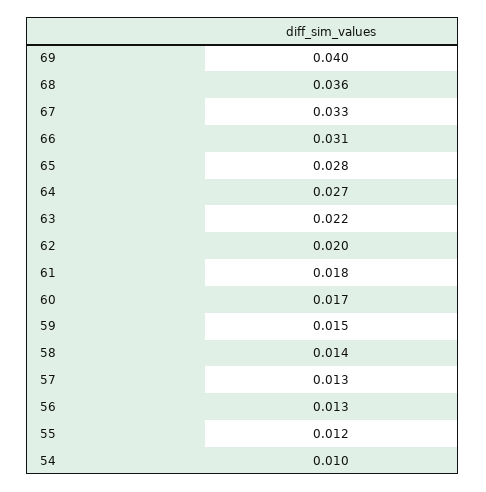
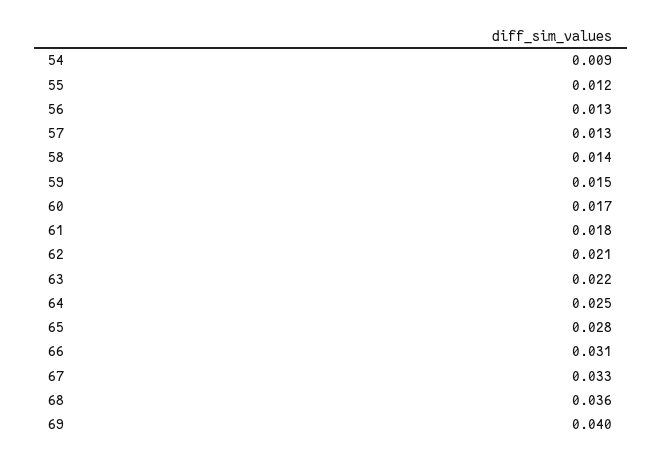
  {
    "69": 0.04,
    "68": 0.036,
    "67": 0.033,
    "66": 0.031,
    "65": 0.028,
-   "64": 0.027,
+   "64": 0.025,
    "63": 0.022,
-   "62": 0.02,
+   "62": 0.021,
    "61": 0.018,
    "60": 0.017,
    "59": 0.015,
    "58": 0.014,
    "57": 0.013,
    "56": 0.013,
    "55": 0.012,
-   "54": 0.01
+   "54": 0.009
  }

